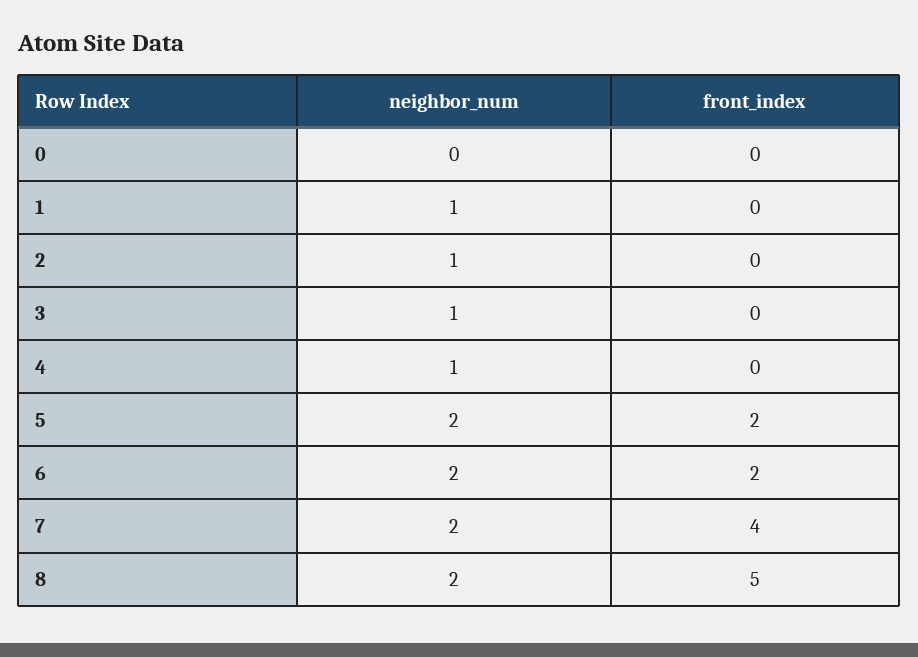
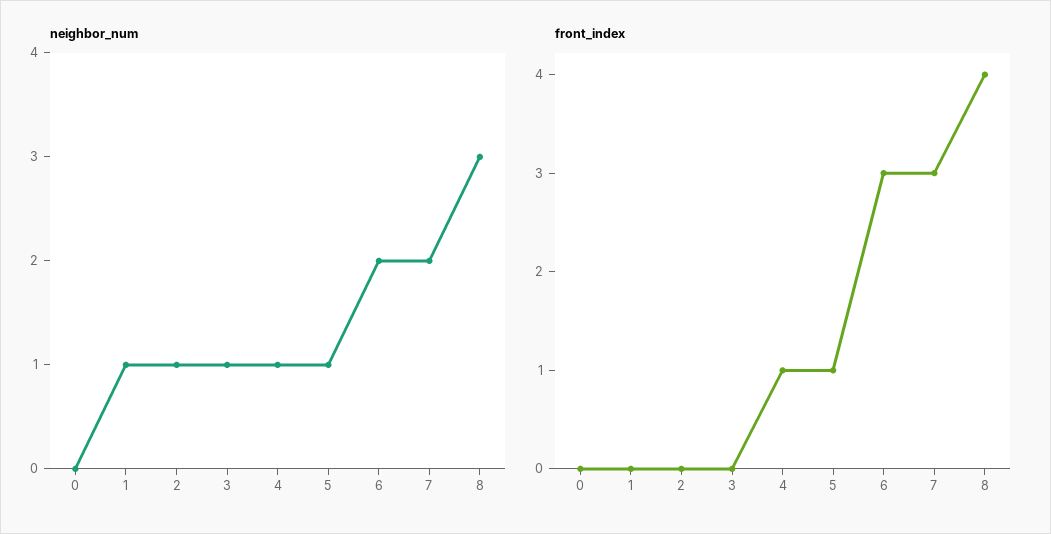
  {
    "neighbor_num": {
      "0": 0,
      "1": 1,
      "2": 1,
      "3": 1,
      "4": 1,
-     "5": 2,
+     "5": 1,
      "6": 2,
      "7": 2,
-     "8": 2
+     "8": 3
    },
    "front_index": {
      "0": 0,
      "1": 0,
      "2": 0,
      "3": 0,
-     "4": 0,
+     "4": 1,
-     "5": 2,
+     "5": 1,
-     "6": 2,
+     "6": 3,
-     "7": 4,
+     "7": 3,
-     "8": 5
+     "8": 4
    }
  }

